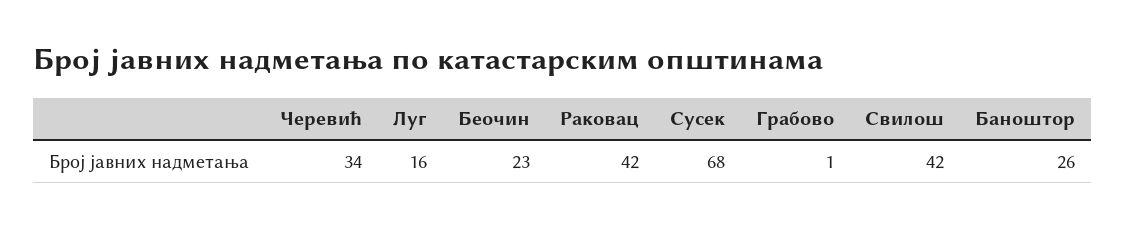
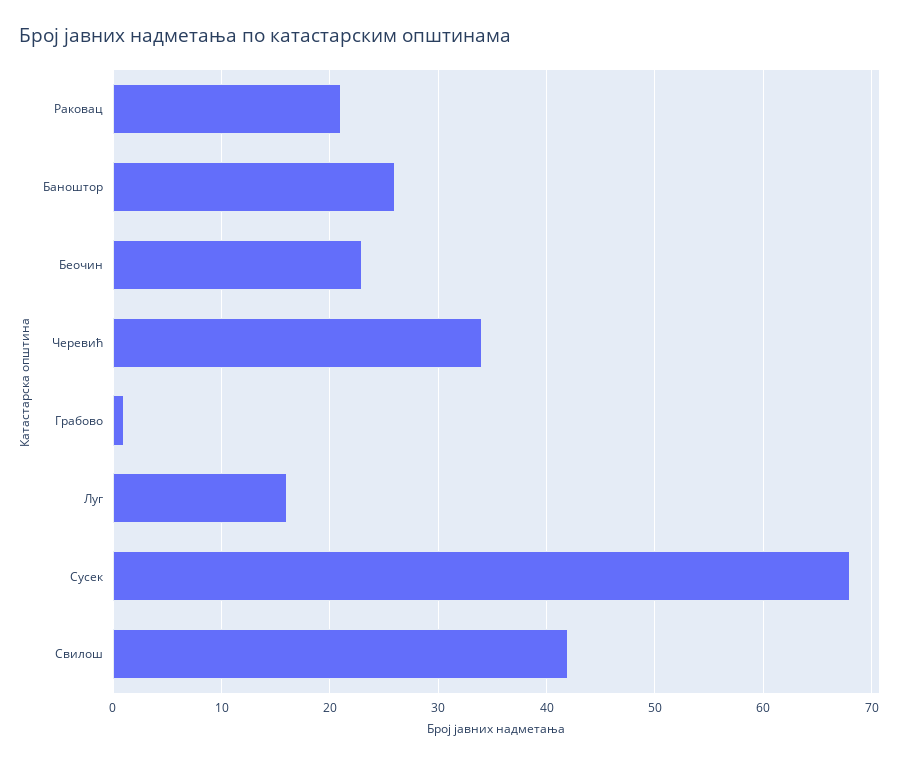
  {
    "Черевић": 34,
    "Луг": 16,
    "Беочин": 23,
-   "Раковац": 42,
+   "Раковац": 21,
    "Сусек": 68,
    "Грабово": 1,
    "Свилош": 42,
    "Баноштор": 26
  }

